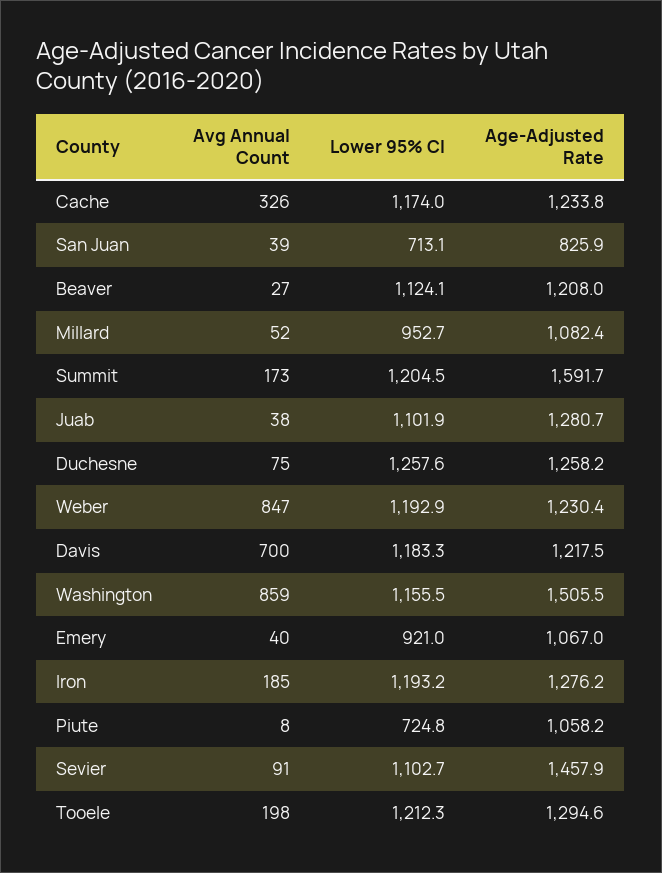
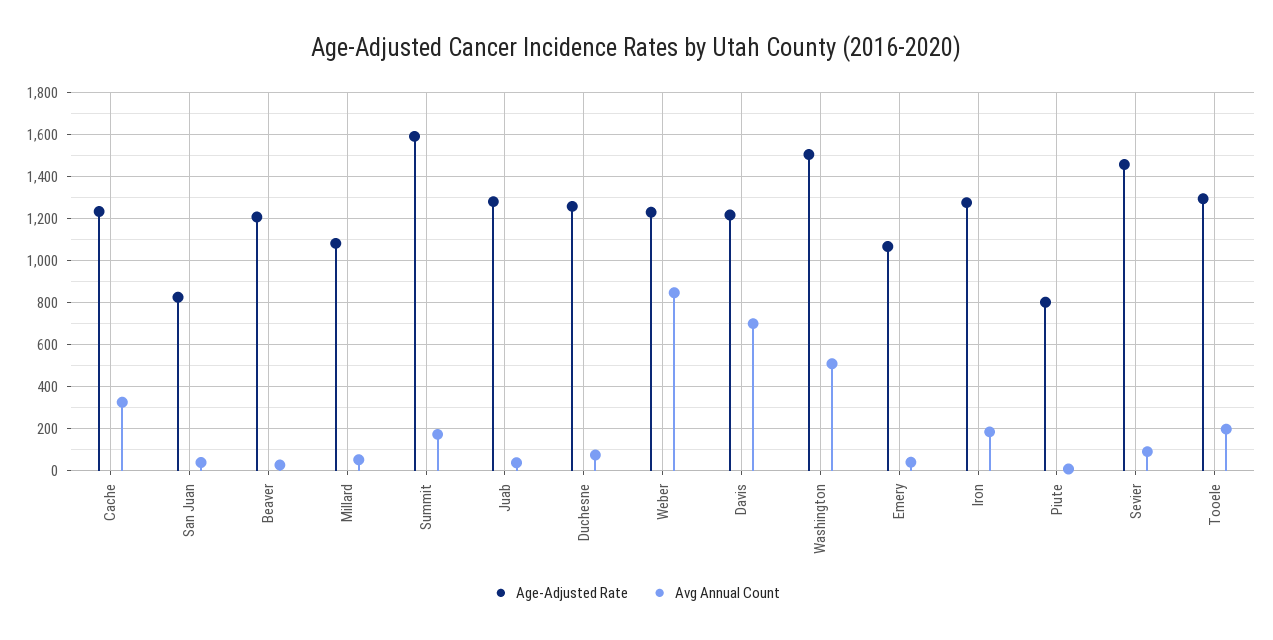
  {
    "Avg Annual Count": {
      "Cache": 326,
      "San Juan": 39,
      "Beaver": 27,
      "Millard": 52,
      "Summit": 173,
      "Juab": 38,
      "Duchesne": 75,
      "Weber": 847,
      "Davis": 700,
-     "Washington": 859,
+     "Washington": 500,
      "Emery": 40,
      "Iron": 185,
      "Piute": 8,
      "Sevier": 91,
      "Tooele": 198
    },
-   "Lower 95% CI": {
-     "Cache": 1174,
-     "San Juan": 713.1,
-     "Beaver": 1124.1,
-     "Millard": 952.7,
-     "Summit": 1204.5,
-     "Juab": 1101.9,
-     "Duchesne": 1257.6,
-     "Weber": 1192.9,
-     "Davis": 1183.3,
-     "Washington": 1155.5,
-     "Emery": 921,
-     "Iron": 1193.2,
-     "Piute": 724.8,
-     "Sevier": 1102.7,
-     "Tooele": 1212.3
-   },
    "Age-Adjusted Rate": {
      "Cache": 1233.8,
      "San Juan": 825.9,
      "Beaver": 1208,
      "Millard": 1082.4,
      "Summit": 1591.7,
      "Juab": 1280.7,
      "Duchesne": 1258.2,
      "Weber": 1230.4,
      "Davis": 1217.5,
      "Washington": 1505.5,
      "Emery": 1067,
      "Iron": 1276.2,
-     "Piute": 1058.2,
+     "Piute": 800,
      "Sevier": 1457.9,
      "Tooele": 1294.6
    }
  }

